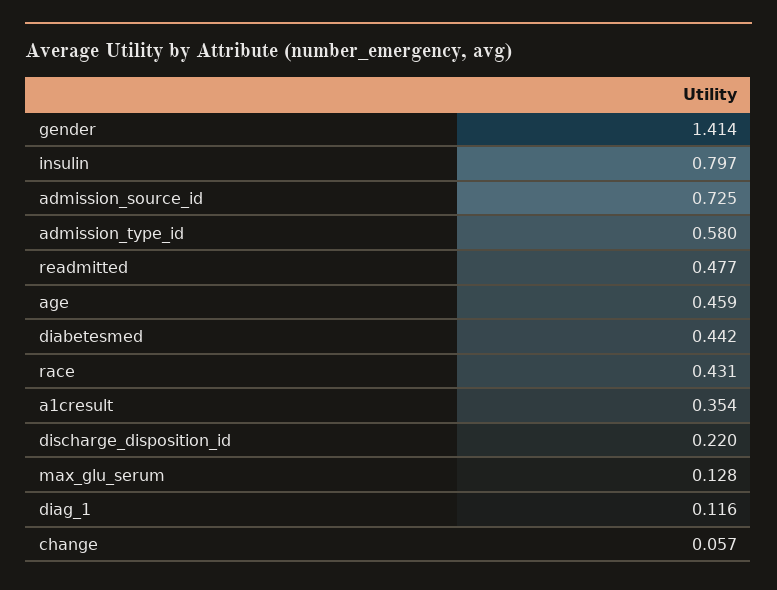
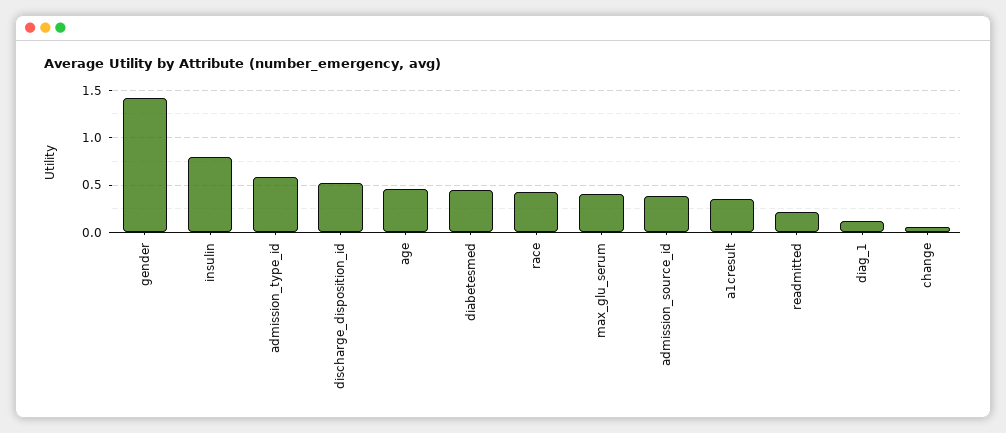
  {
    "gender": 1.414,
    "insulin": 0.797,
-   "admission_source_id": 0.725,
+   "admission_source_id": 0.4,
    "admission_type_id": 0.58,
-   "readmitted": 0.477,
+   "readmitted": 0.2,
    "age": 0.459,
    "diabetesmed": 0.442,
    "race": 0.431,
    "a1cresult": 0.354,
-   "discharge_disposition_id": 0.22,
+   "discharge_disposition_id": 0.5,
-   "max_glu_serum": 0.128,
+   "max_glu_serum": 0.4,
    "diag_1": 0.116,
    "change": 0.057
  }

